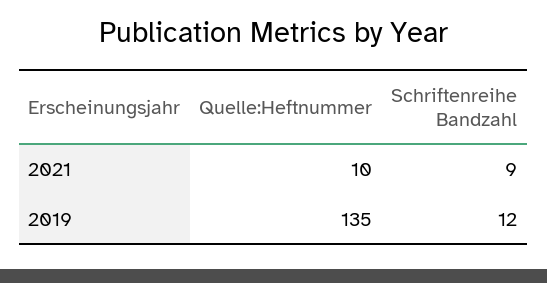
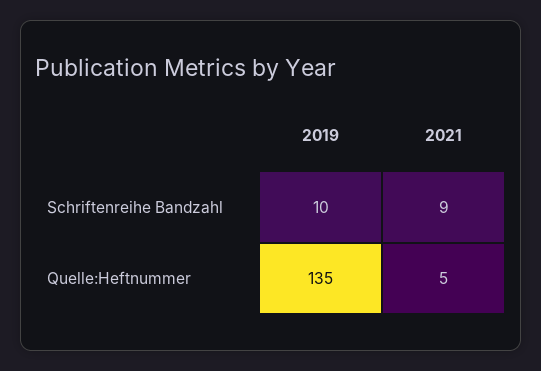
  {
    "Quelle:Heftnummer": {
-     "2021": 10,
+     "2021": 5,
      "2019": 135
    },
    "Schriftenreihe Bandzahl": {
      "2021": 9,
-     "2019": 12
+     "2019": 10
    }
  }

